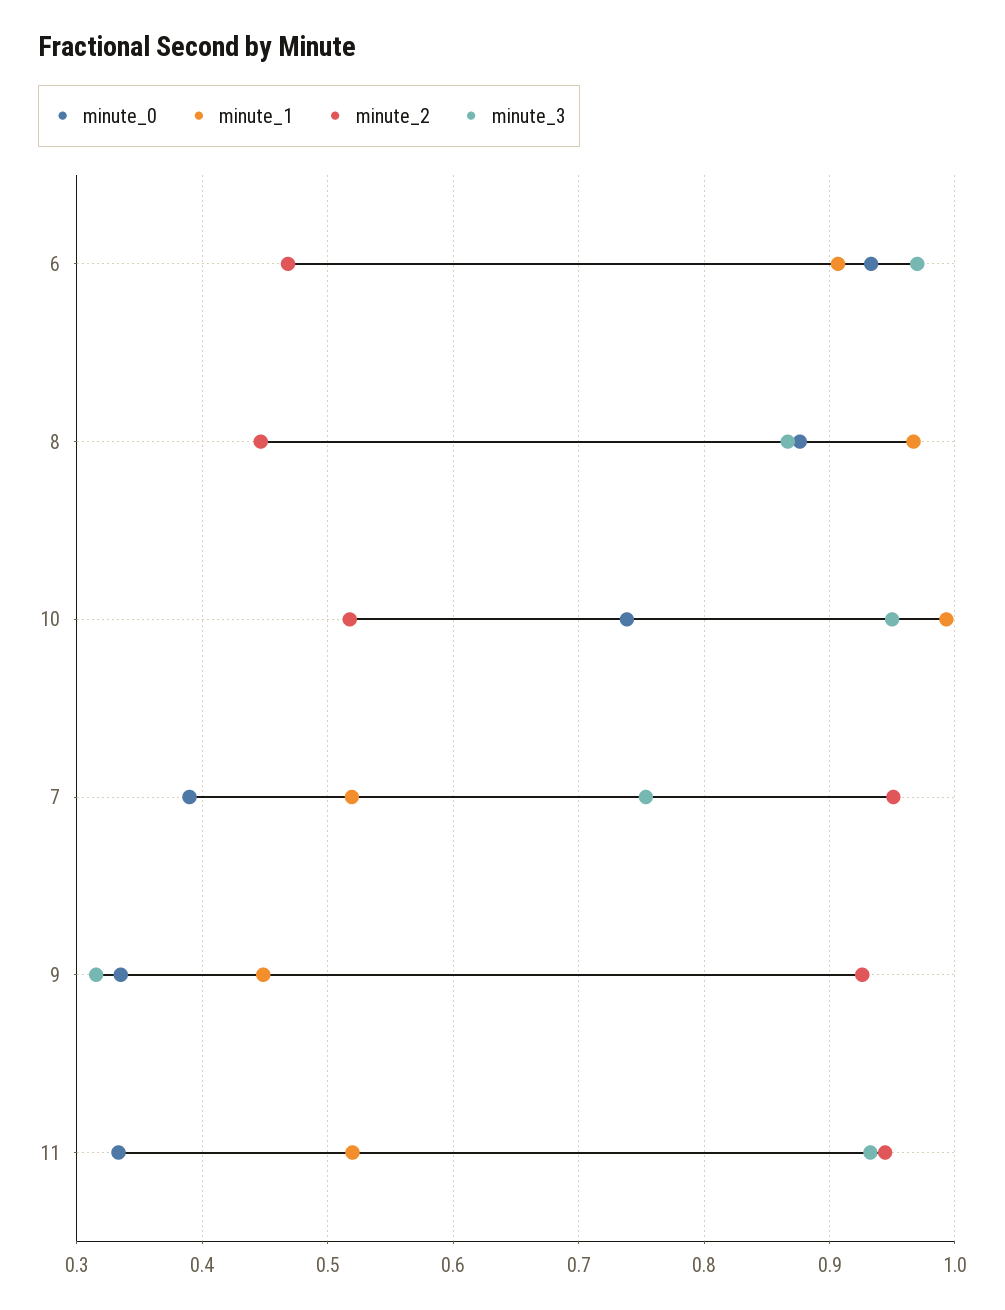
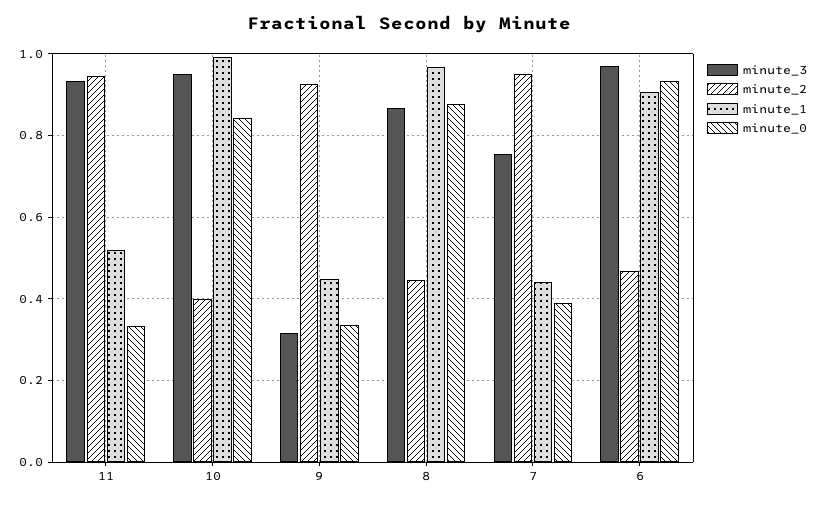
  {
    "minute_0": {
      "6": 0.93,
      "8": 0.88,
-     "10": 0.74,
+     "10": 0.84,
      "7": 0.39,
      "9": 0.33,
      "11": 0.33
    },
    "minute_1": {
      "6": 0.91,
      "8": 0.97,
      "10": 0.99,
-     "7": 0.52,
+     "7": 0.44,
      "9": 0.45,
      "11": 0.52
    },
    "minute_2": {
      "6": 0.47,
      "8": 0.45,
-     "10": 0.52,
+     "10": 0.4,
      "7": 0.95,
      "9": 0.93,
      "11": 0.94
    },
    "minute_3": {
      "6": 0.97,
      "8": 0.87,
      "10": 0.95,
      "7": 0.75,
      "9": 0.32,
      "11": 0.93
    }
  }

